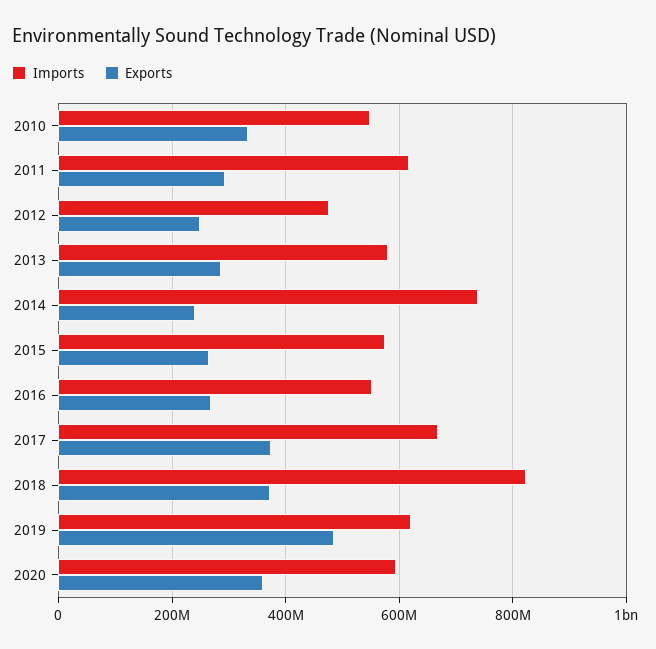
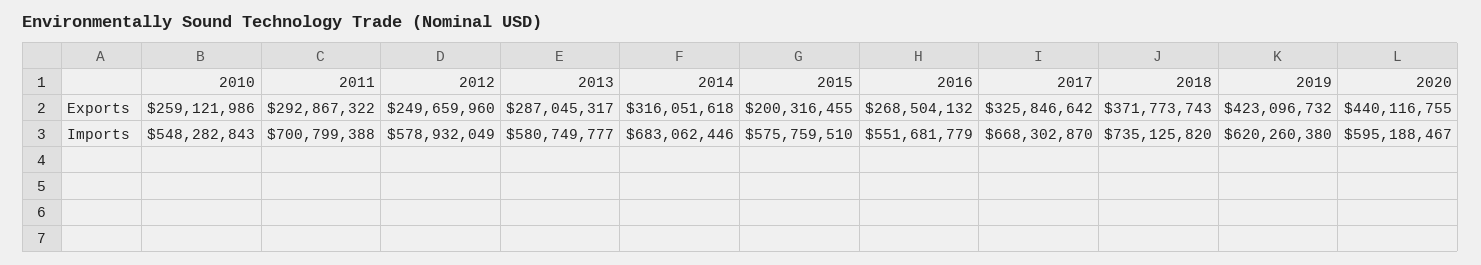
  {
    "Imports": {
      "2010": 548282843,
-     "2011": 620000000,
+     "2011": 700799388,
-     "2012": 480000000,
+     "2012": 578932049,
      "2013": 580749777,
-     "2014": 740000000,
+     "2014": 683062446,
      "2015": 575759510,
      "2016": 551681779,
      "2017": 668302870,
-     "2018": 820000000,
+     "2018": 735125820,
      "2019": 620260380,
      "2020": 595188467
    },
    "Exports": {
-     "2010": 340000000,
+     "2010": 259121986,
      "2011": 292867322,
      "2012": 249659960,
      "2013": 287045317,
-     "2014": 240000000,
+     "2014": 316051618,
-     "2015": 260000000,
+     "2015": 200316455,
      "2016": 268504132,
-     "2017": 380000000,
+     "2017": 325846642,
      "2018": 371773743,
-     "2019": 480000000,
+     "2019": 423096732,
-     "2020": 360000000
+     "2020": 440116755
    }
  }

